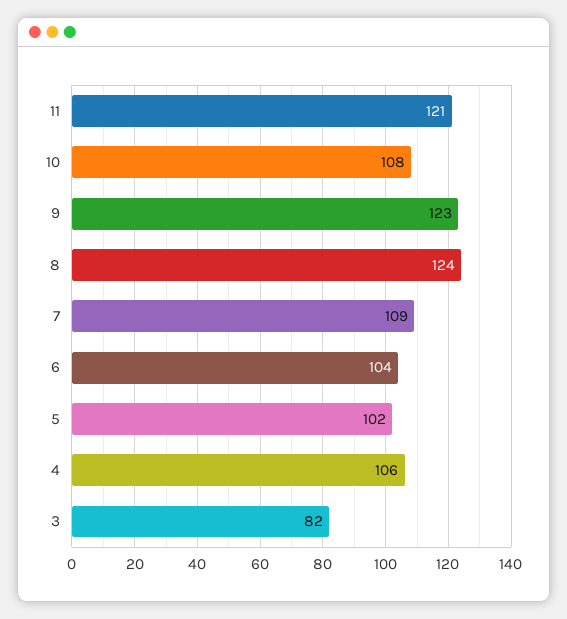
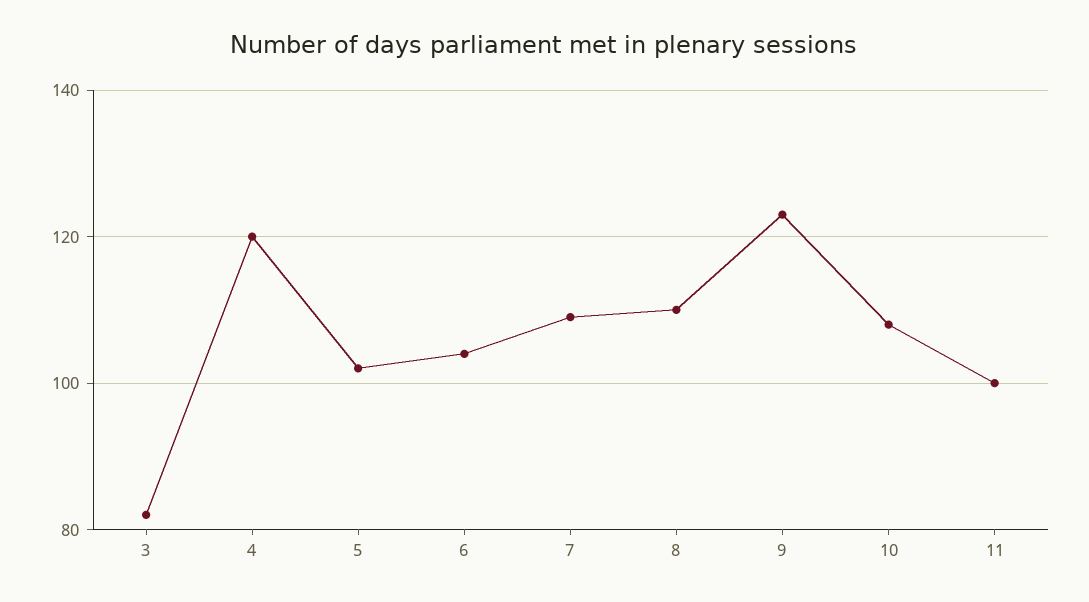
  {
-   "11": 121,
+   "11": 100,
    "10": 108,
    "9": 123,
-   "8": 124,
+   "8": 110,
    "7": 109,
    "6": 104,
    "5": 102,
-   "4": 106,
+   "4": 120,
    "3": 82
  }

